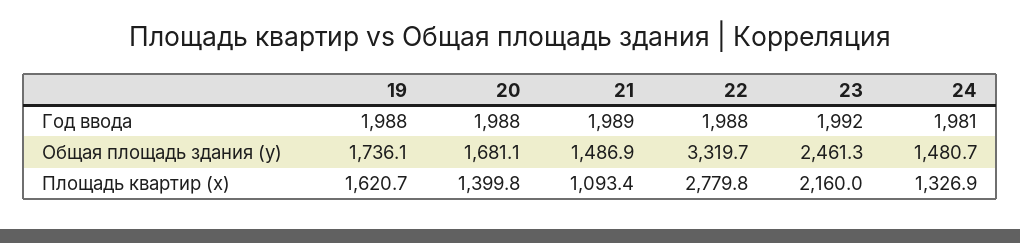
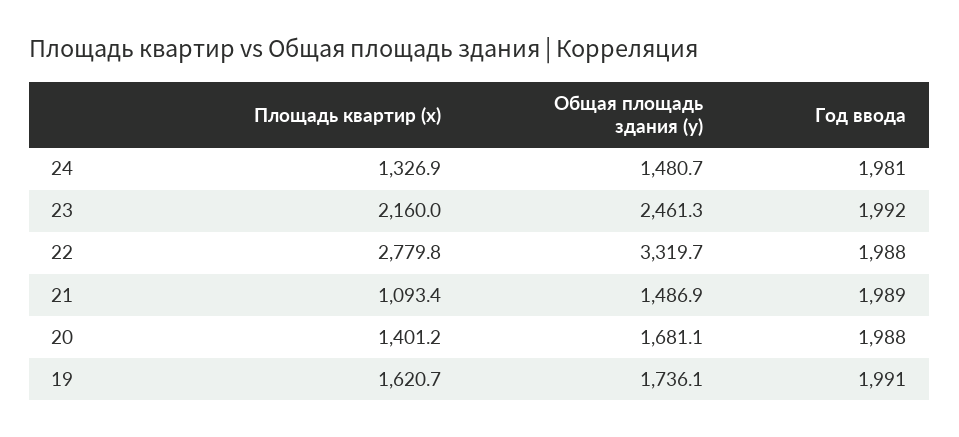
  {
    "19": {
-     "Год ввода": 1988,
+     "Год ввода": 1991,
      "Общая площадь здания (y)": 1736.1,
      "Площадь квартир (x)": 1620.7
    },
    "20": {
      "Год ввода": 1988,
      "Общая площадь здания (y)": 1681.1,
-     "Площадь квартир (x)": 1399.8
+     "Площадь квартир (x)": 1401.2
    },
    "21": {
      "Год ввода": 1989,
      "Общая площадь здания (y)": 1486.9,
      "Площадь квартир (x)": 1093.4
    },
    "22": {
      "Год ввода": 1988,
      "Общая площадь здания (y)": 3319.7,
      "Площадь квартир (x)": 2779.8
    },
    "23": {
      "Год ввода": 1992,
      "Общая площадь здания (y)": 2461.3,
      "Площадь квартир (x)": 2160
    },
    "24": {
      "Год ввода": 1981,
      "Общая площадь здания (y)": 1480.7,
      "Площадь квартир (x)": 1326.9
    }
  }

